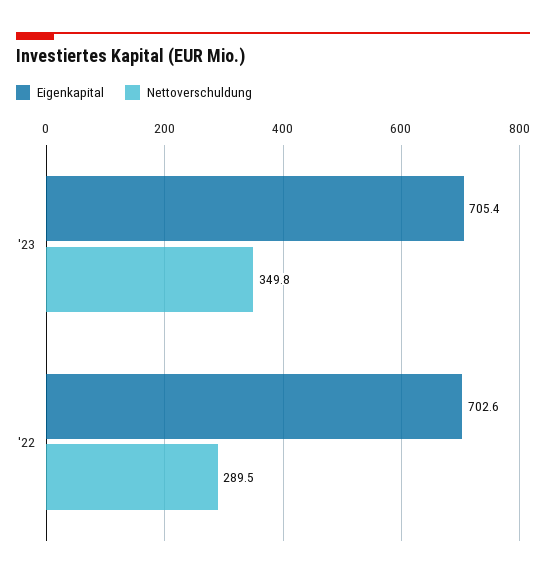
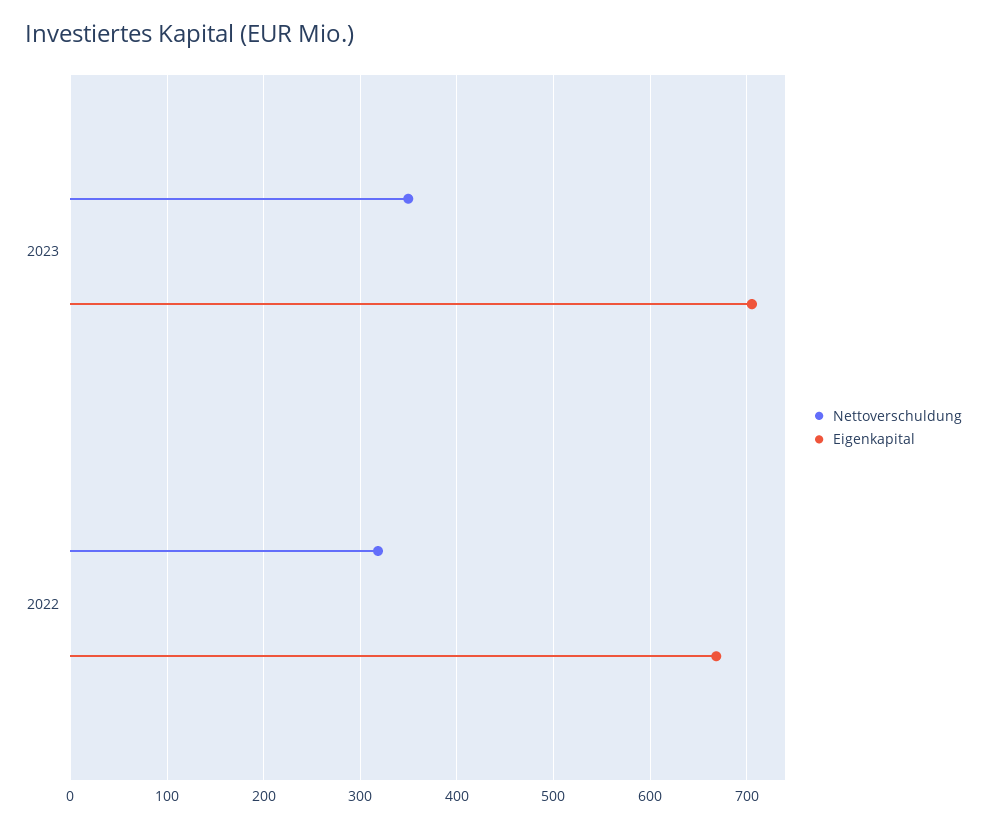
  {
    "Eigenkapital": {
      "'23": 705.4,
-     "'22": 702.6
+     "'22": 670
    },
    "Nettoverschuldung": {
      "'23": 349.8,
-     "'22": 289.5
+     "'22": 320
    }
  }

